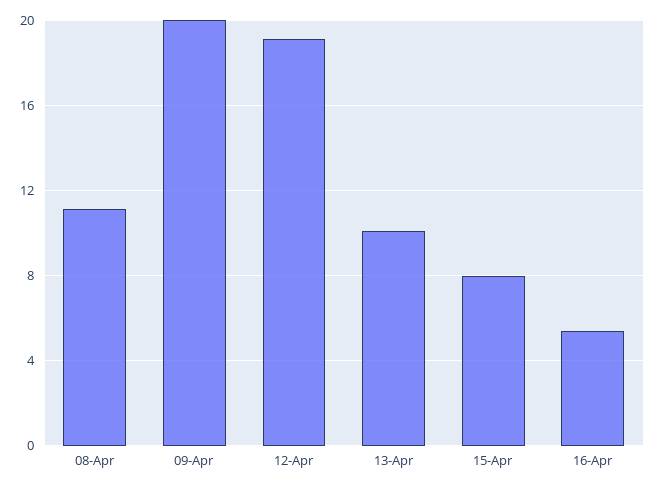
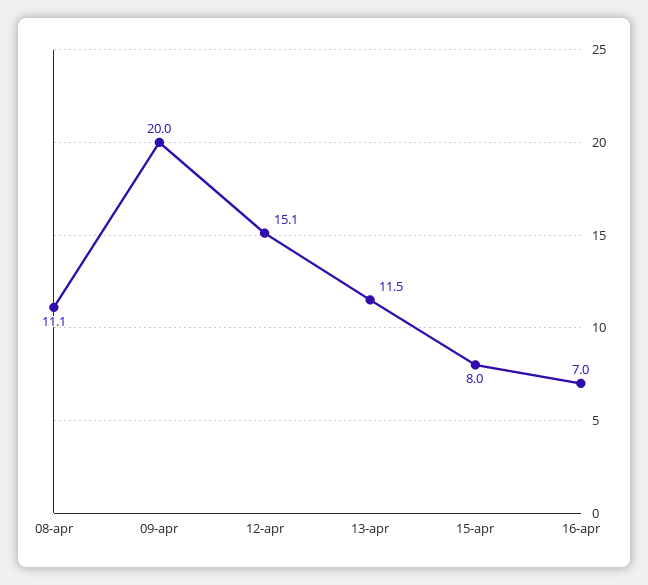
  {
    "08-Apr": 11.1,
    "09-Apr": 20,
-   "12-Apr": 19,
+   "12-Apr": 15.1,
-   "13-Apr": 10,
+   "13-Apr": 11.5,
    "15-Apr": 8,
-   "16-Apr": 5.5
+   "16-Apr": 7
  }

